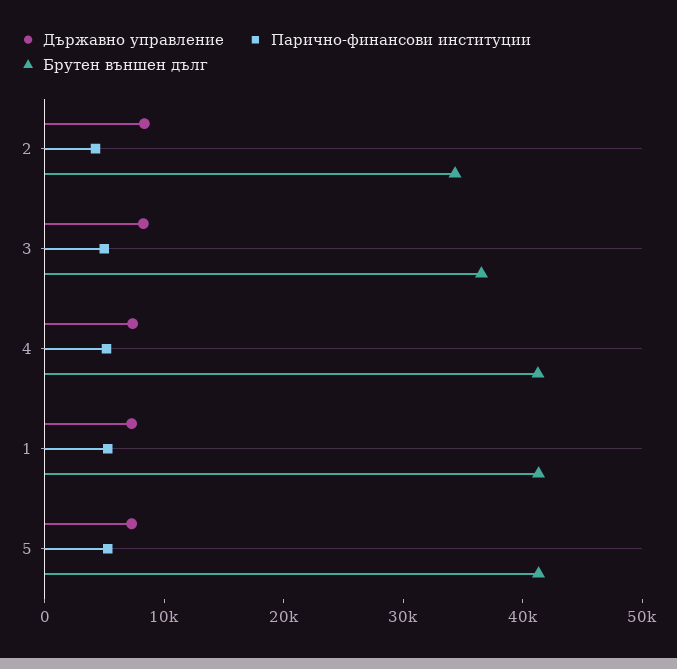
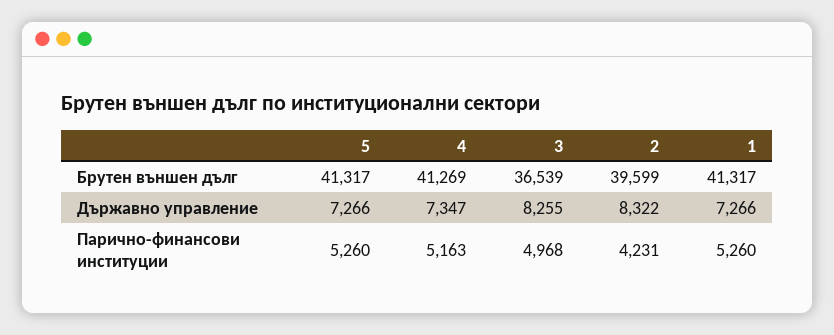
  {
    "Държавно управление": {
      "2": 8322,
      "3": 8255,
      "4": 7347,
      "1": 7266,
      "5": 7266
    },
    "Парично-финансови институции": {
      "2": 4231,
      "3": 4968,
      "4": 5163,
      "1": 5260,
      "5": 5260
    },
    "Брутен външен дълг": {
-     "2": 34000,
+     "2": 39599,
      "3": 36539,
      "4": 41269,
      "1": 41317,
      "5": 41317
    }
  }

